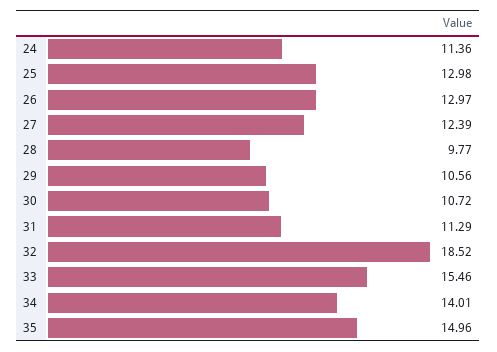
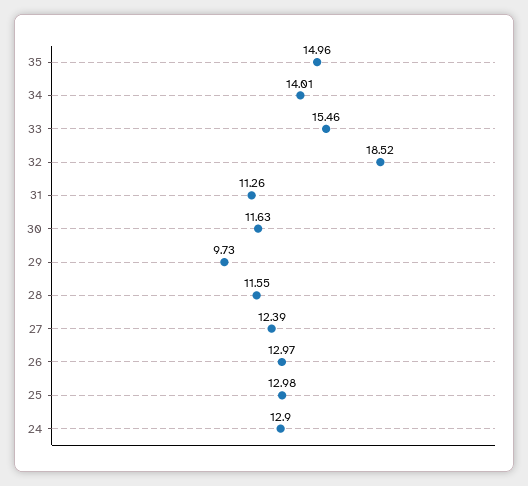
  {
-   "24": 11.36,
+   "24": 12.9,
    "25": 12.98,
    "26": 12.97,
    "27": 12.39,
-   "28": 9.77,
+   "28": 11.55,
-   "29": 10.56,
+   "29": 9.73,
-   "30": 10.72,
+   "30": 11.63,
-   "31": 11.29,
+   "31": 11.26,
    "32": 18.52,
    "33": 15.46,
    "34": 14.01,
    "35": 14.96
  }

